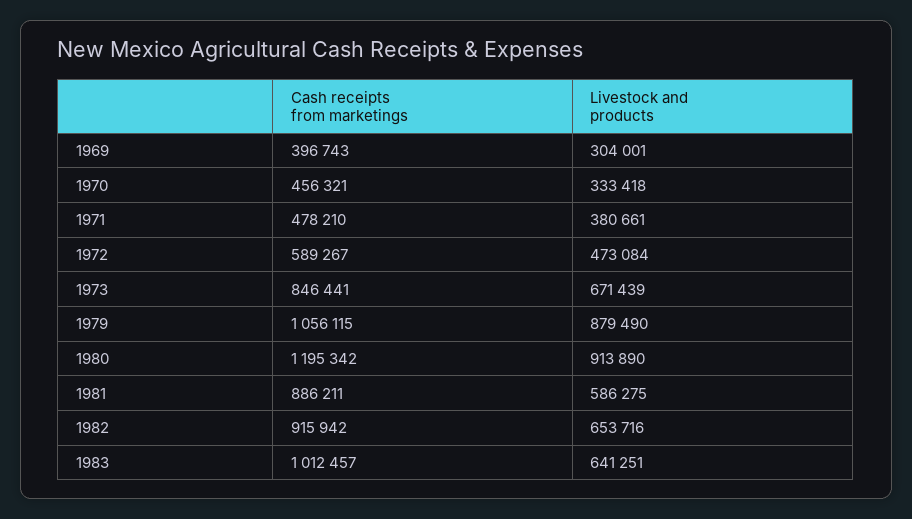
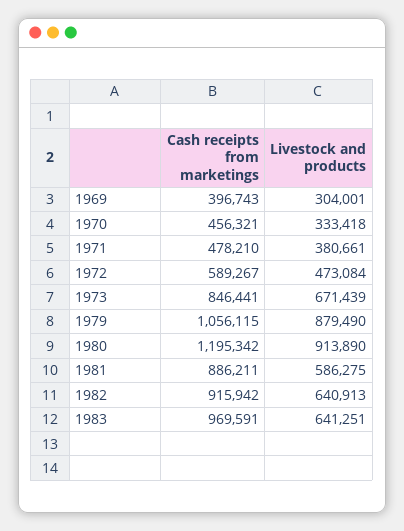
  {
    "Cash receipts from marketings": {
      "1969": 396743,
      "1970": 456321,
      "1971": 478210,
      "1972": 589267,
      "1973": 846441,
      "1979": 1056115,
      "1980": 1195342,
      "1981": 886211,
      "1982": 915942,
-     "1983": 1012457
+     "1983": 969591
    },
    "Livestock and products": {
      "1969": 304001,
      "1970": 333418,
      "1971": 380661,
      "1972": 473084,
      "1973": 671439,
      "1979": 879490,
      "1980": 913890,
      "1981": 586275,
-     "1982": 653716,
+     "1982": 640913,
      "1983": 641251
    }
  }

